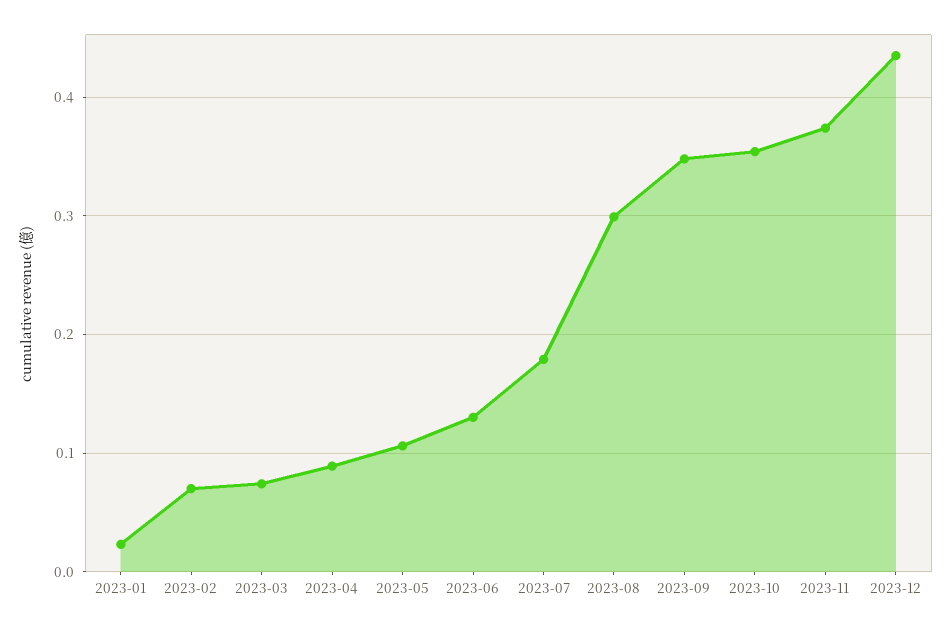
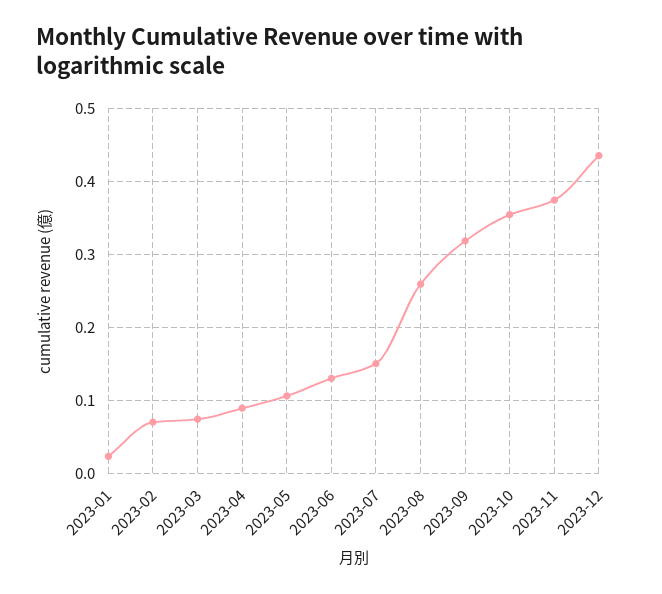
  {
    "2023-01": 0.02,
    "2023-02": 0.07,
    "2023-03": 0.07,
    "2023-04": 0.09,
    "2023-05": 0.11,
    "2023-06": 0.13,
-   "2023-07": 0.18,
+   "2023-07": 0.15,
-   "2023-08": 0.3,
+   "2023-08": 0.26,
-   "2023-09": 0.35,
+   "2023-09": 0.32,
    "2023-10": 0.35,
    "2023-11": 0.37,
    "2023-12": 0.44
  }

